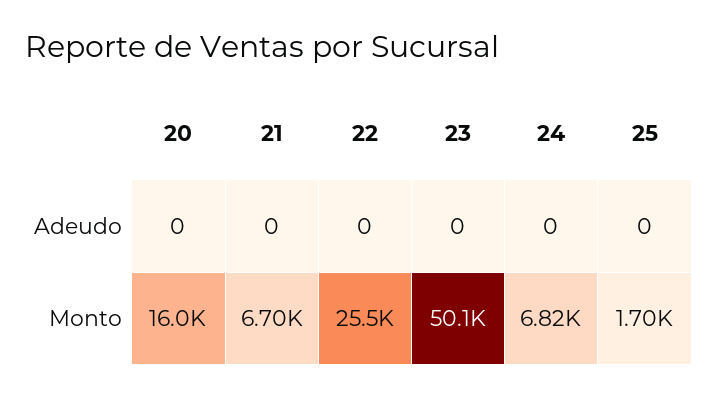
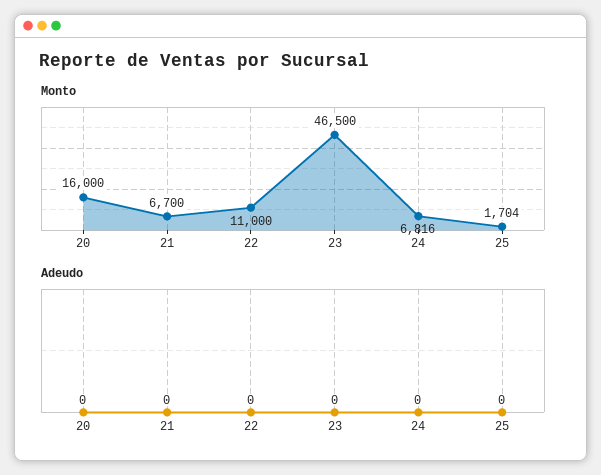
  {
    "Adeudo": {
      "20": 0,
      "21": 0,
      "22": 0,
      "23": 0,
      "24": 0,
      "25": 0
    },
    "Monto": {
      "20": 16000,
      "21": 6700,
-     "22": 25500,
+     "22": 11000,
-     "23": 50100,
+     "23": 46500,
      "24": 6816,
      "25": 1704
    }
  }

